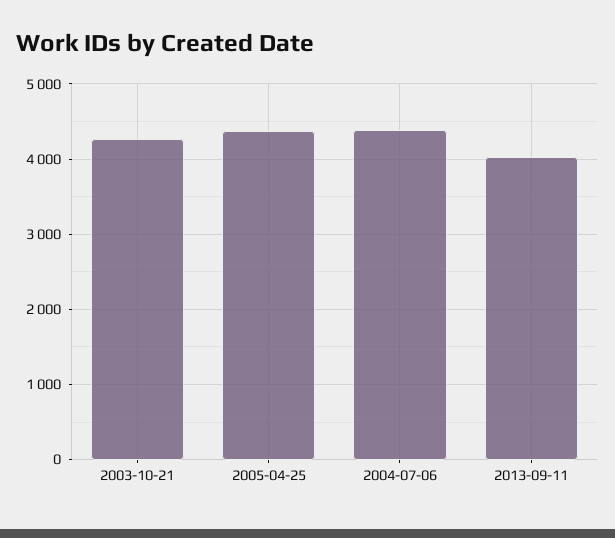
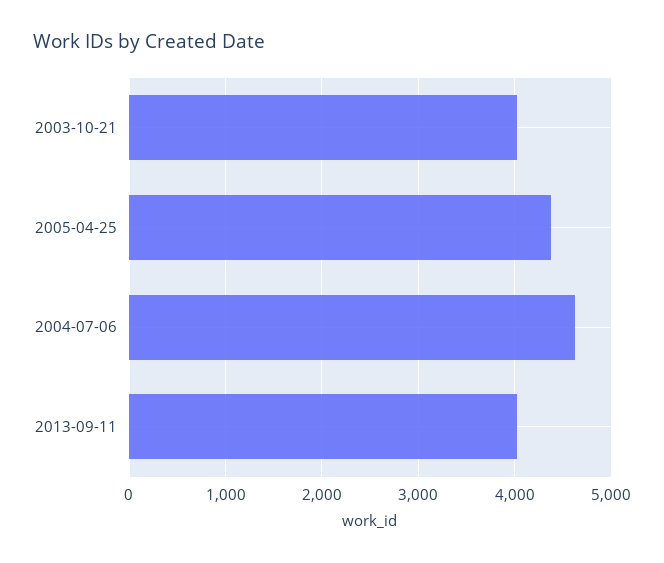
  {
-   "2003-10-21": 4300,
+   "2003-10-21": 4000,
    "2005-04-25": 4400,
-   "2004-07-06": 4400,
+   "2004-07-06": 4600,
    "2013-09-11": 4000
  }

